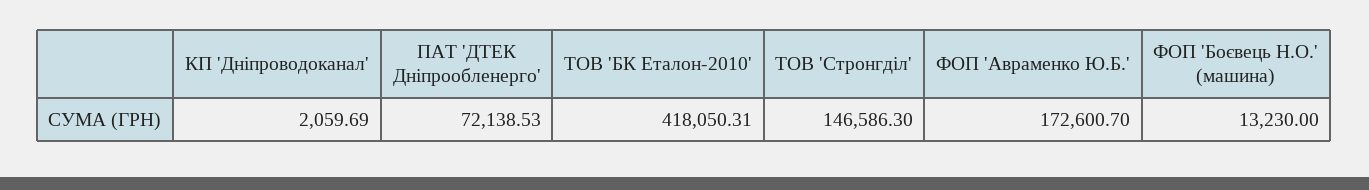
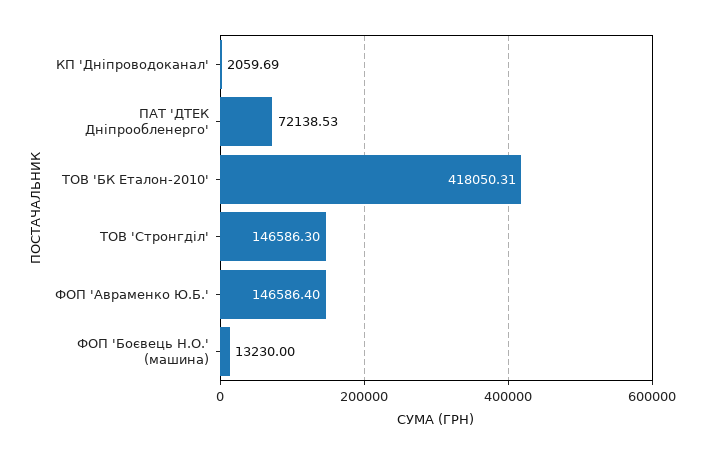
  {
    "КП 'Дніпроводоканал'": 2059.69,
    "ПАТ 'ДТЕК Дніпрообленерго'": 72138.53,
    "ТОВ 'БК Еталон-2010'": 418050.31,
    "ТОВ 'Стронгділ'": 146586.3,
-   "ФОП 'Авраменко Ю.Б.'": 172600.7,
+   "ФОП 'Авраменко Ю.Б.'": 146586.4,
    "ФОП 'Боєвець Н.О.' (машина)": 13230
  }

